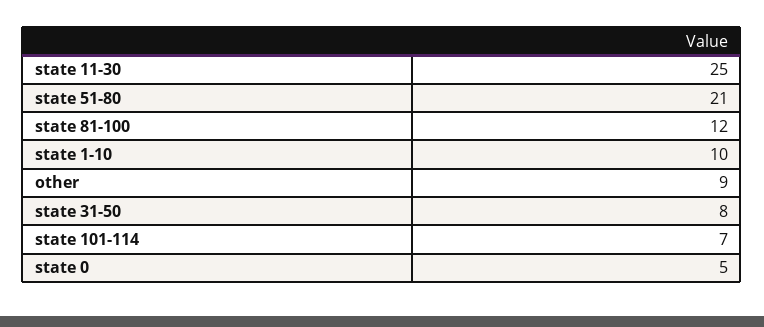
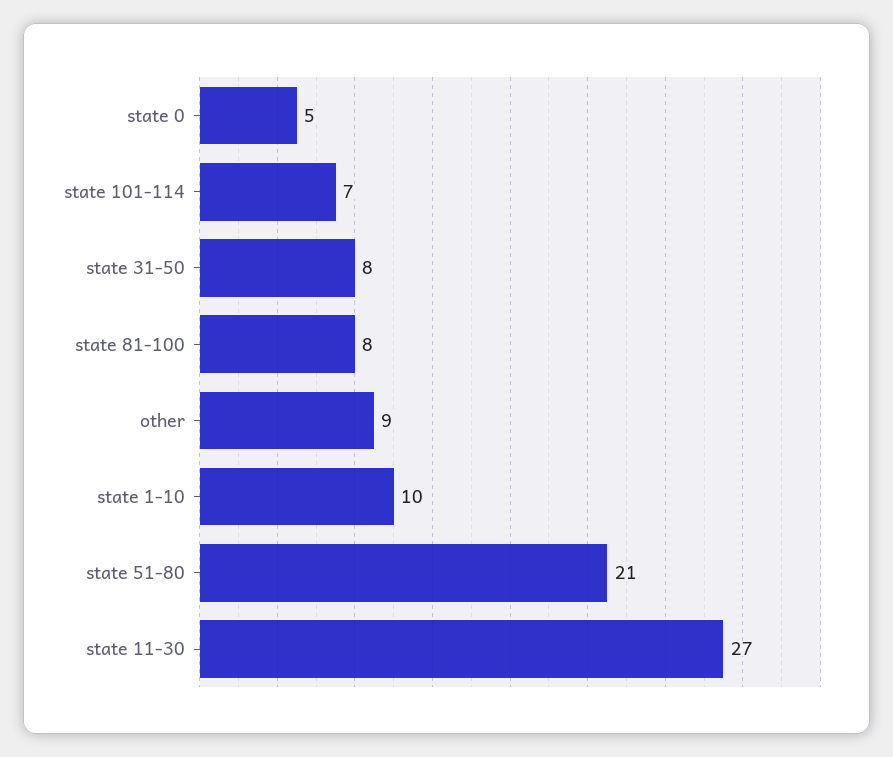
  {
-   "state 11-30": 25,
+   "state 11-30": 27,
    "state 51-80": 21,
-   "state 81-100": 12,
+   "state 81-100": 8,
    "state 1-10": 10,
    "other": 9,
    "state 31-50": 8,
    "state 101-114": 7,
    "state 0": 5
  }

